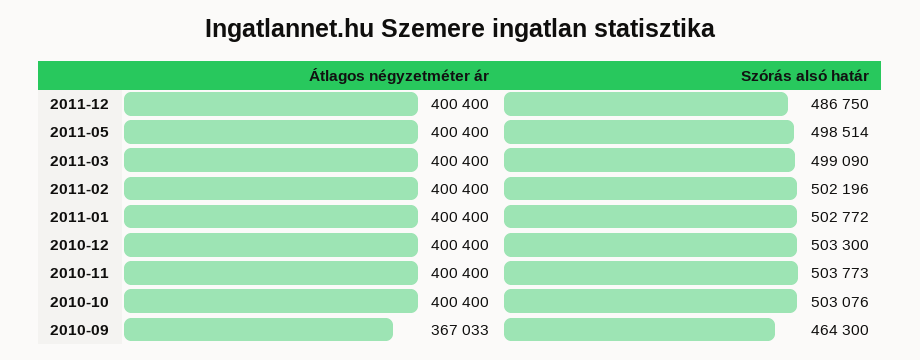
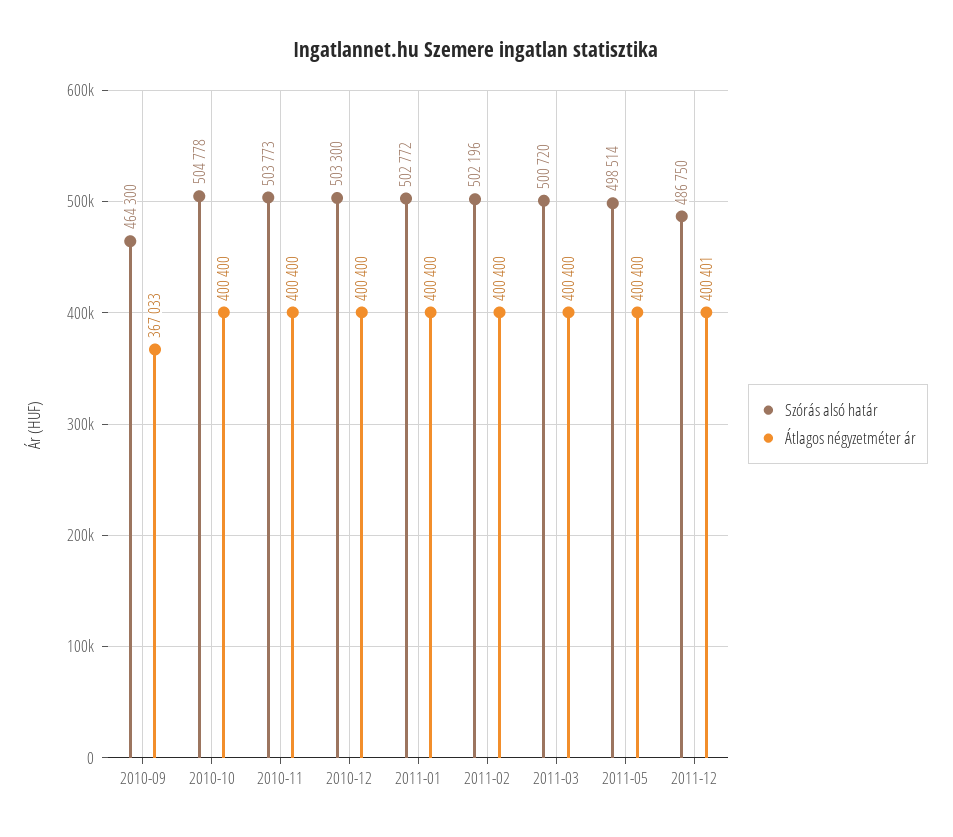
  {
    "Átlagos négyzetméter ár": {
-     "2011-12": 400400,
+     "2011-12": 400401,
      "2011-05": 400400,
      "2011-03": 400400,
      "2011-02": 400400,
      "2011-01": 400400,
      "2010-12": 400400,
      "2010-11": 400400,
      "2010-10": 400400,
      "2010-09": 367033
    },
    "Szórás alsó határ": {
      "2011-12": 486750,
      "2011-05": 498514,
-     "2011-03": 499090,
+     "2011-03": 500720,
      "2011-02": 502196,
      "2011-01": 502772,
      "2010-12": 503300,
      "2010-11": 503773,
-     "2010-10": 503076,
+     "2010-10": 504778,
      "2010-09": 464300
    }
  }

